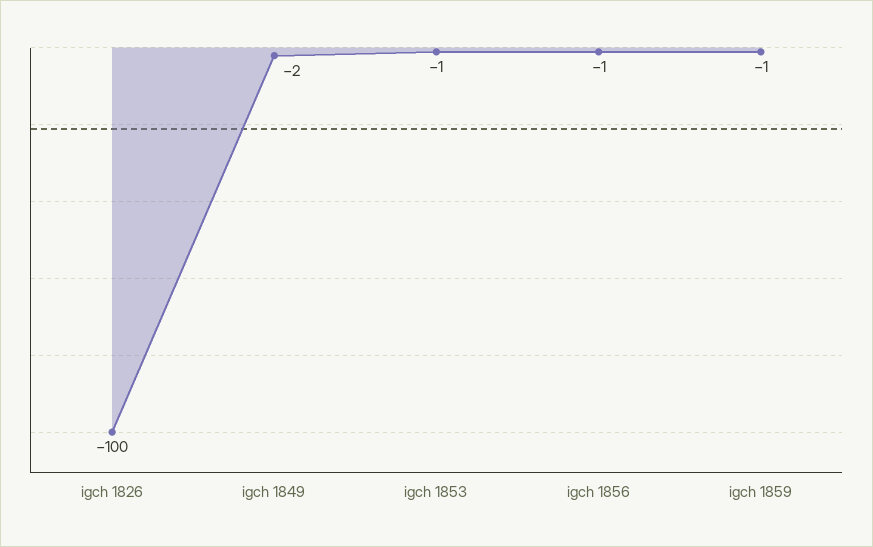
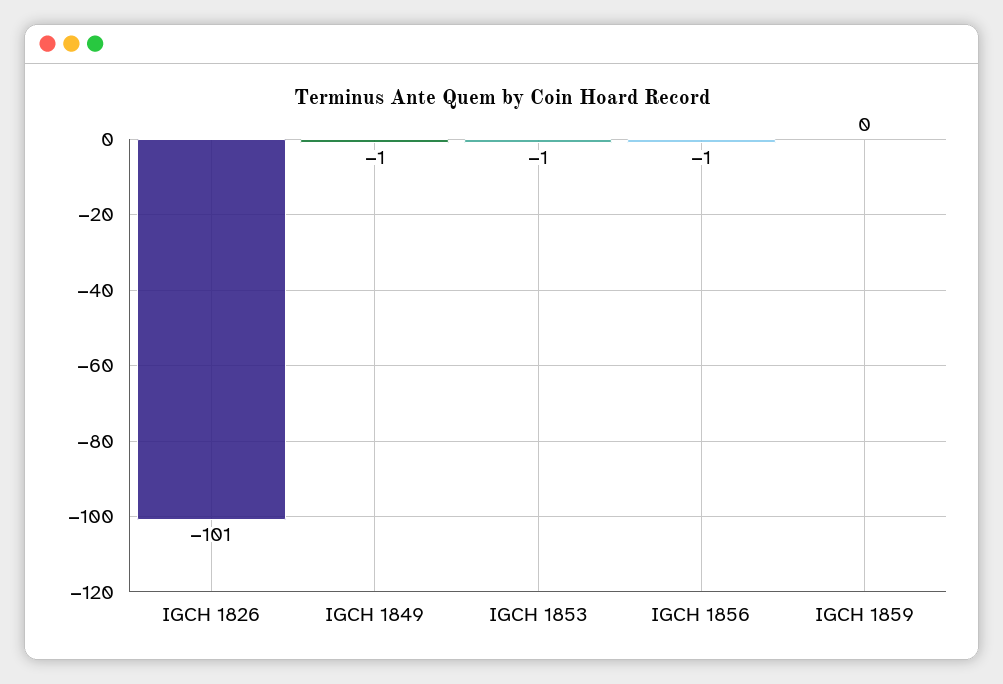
  {
-   "igch 1826": -100,
+   "igch 1826": -101,
-   "igch 1849": -2,
+   "igch 1849": -1,
    "igch 1853": -1,
    "igch 1856": -1,
-   "igch 1859": -1
+   "igch 1859": 0
  }

